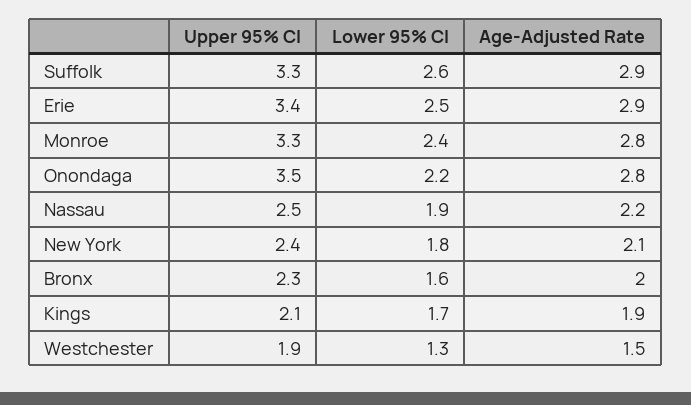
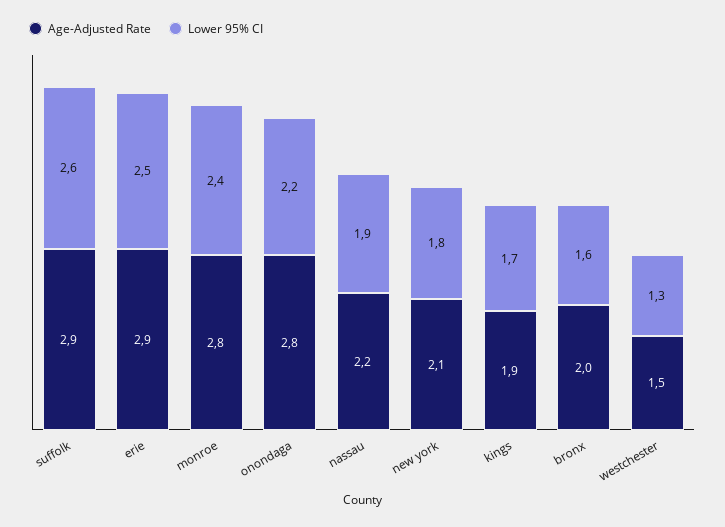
  {
-   "Upper 95% CI": {
-     "Suffolk": 3.3,
-     "Erie": 3.4,
-     "Monroe": 3.3,
-     "Onondaga": 3.5,
-     "Nassau": 2.5,
-     "New York": 2.4,
-     "Bronx": 2.3,
-     "Kings": 2.1,
-     "Westchester": 1.9
-   },
    "Lower 95% CI": {
      "Suffolk": 2.6,
      "Erie": 2.5,
      "Monroe": 2.4,
      "Onondaga": 2.2,
      "Nassau": 1.9,
      "New York": 1.8,
      "Bronx": 1.6,
      "Kings": 1.7,
      "Westchester": 1.3
    },
    "Age-Adjusted Rate": {
      "Suffolk": 2.9,
      "Erie": 2.9,
      "Monroe": 2.8,
      "Onondaga": 2.8,
      "Nassau": 2.2,
      "New York": 2.1,
      "Bronx": 2,
      "Kings": 1.9,
      "Westchester": 1.5
    }
  }

